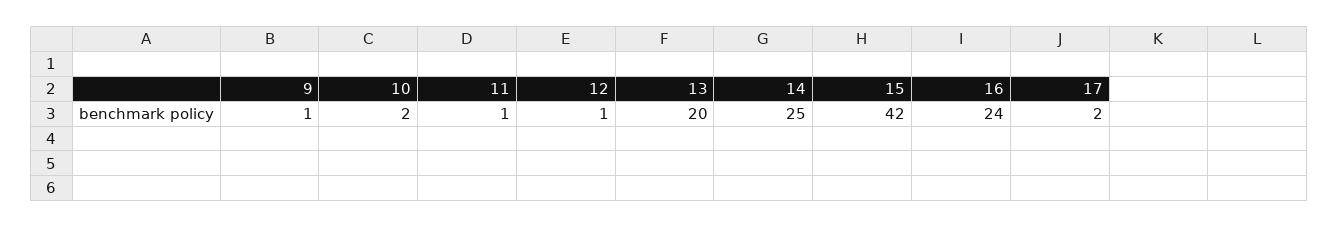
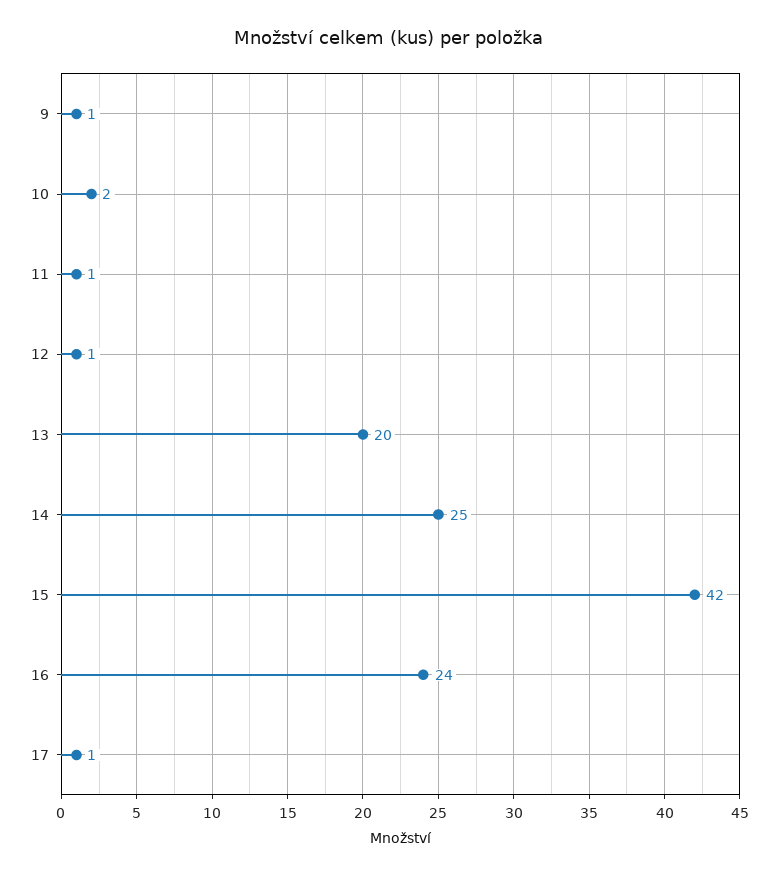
  {
    "9": 1,
    "10": 2,
    "11": 1,
    "12": 1,
    "13": 20,
    "14": 25,
    "15": 42,
    "16": 24,
-   "17": 2
+   "17": 1
  }

